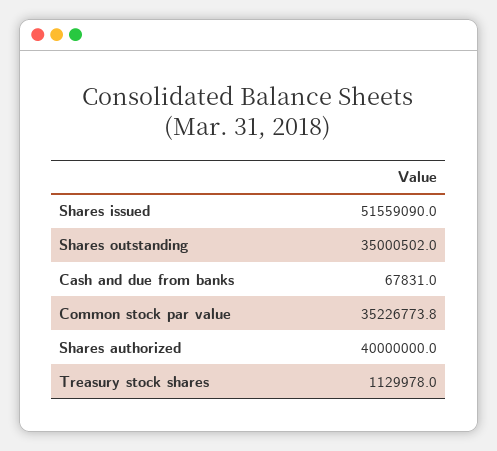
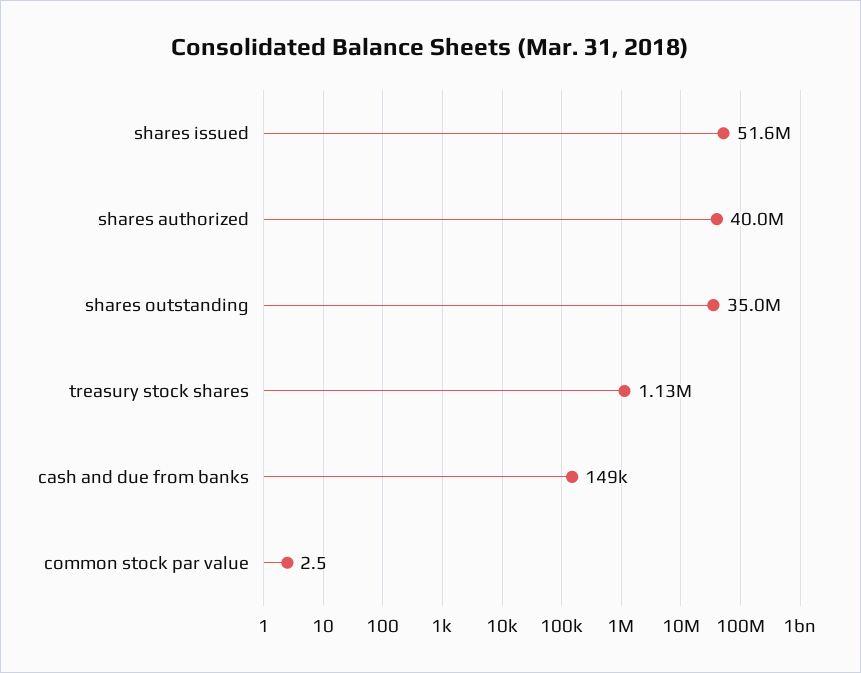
  {
    "Shares issued": 51559090,
    "Shares outstanding": 35000502,
-   "Cash and due from banks": 67831,
+   "Cash and due from banks": 149000,
-   "Common stock par value": 35226773.8,
+   "Common stock par value": 2.5,
    "Shares authorized": 40000000,
    "Treasury stock shares": 1129978
  }

